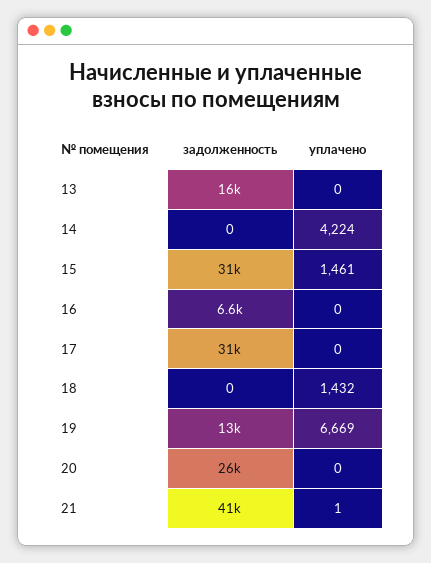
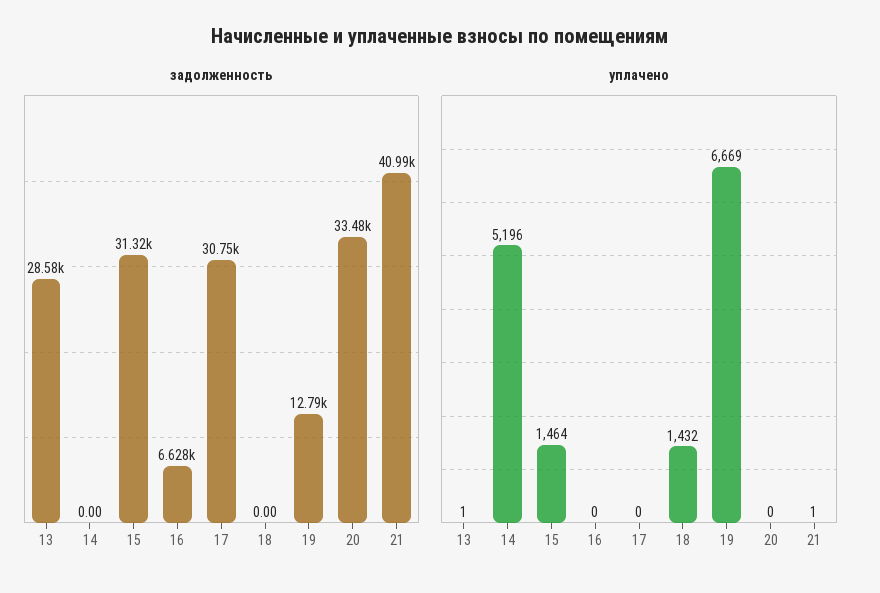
  {
    "задолженность": {
-     "13": 16000,
+     "13": 28580,
      "14": 0,
      "15": 31320,
      "16": 6628,
      "17": 30750,
      "18": 0,
      "19": 12790,
-     "20": 26000,
+     "20": 33480,
      "21": 40990
    },
    "уплачено": {
-     "13": 0,
+     "13": 1,
-     "14": 4224,
+     "14": 5196,
-     "15": 1461,
+     "15": 1464,
      "16": 0,
      "17": 0,
      "18": 1432,
      "19": 6669,
      "20": 0,
      "21": 1
    }
  }

